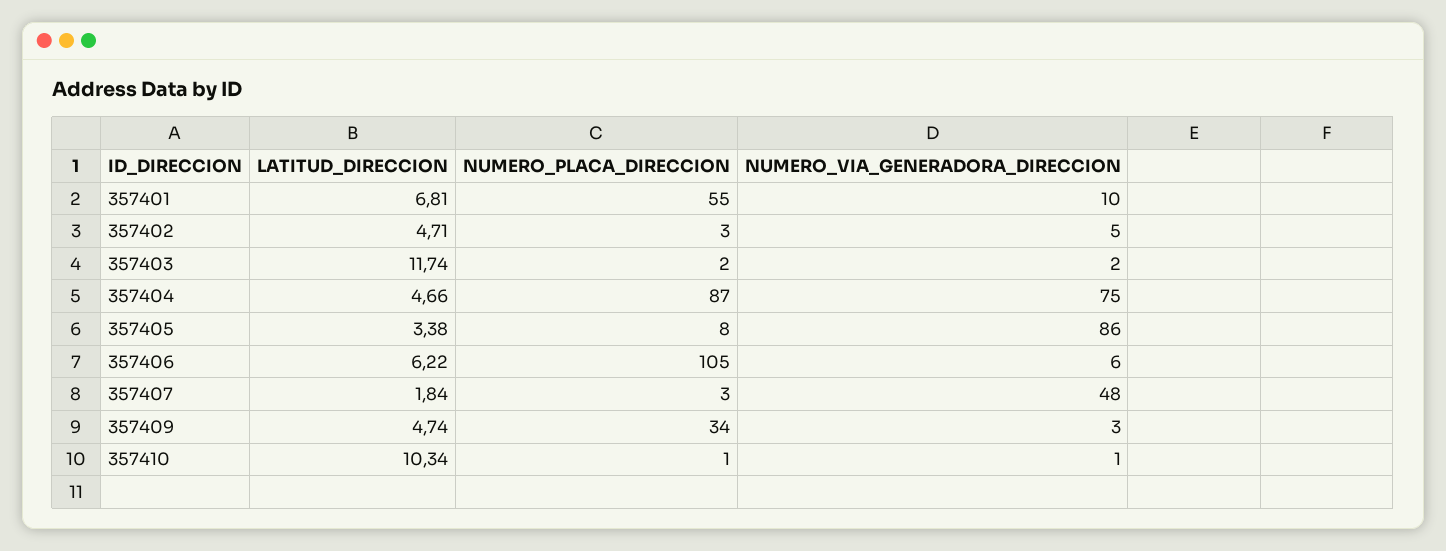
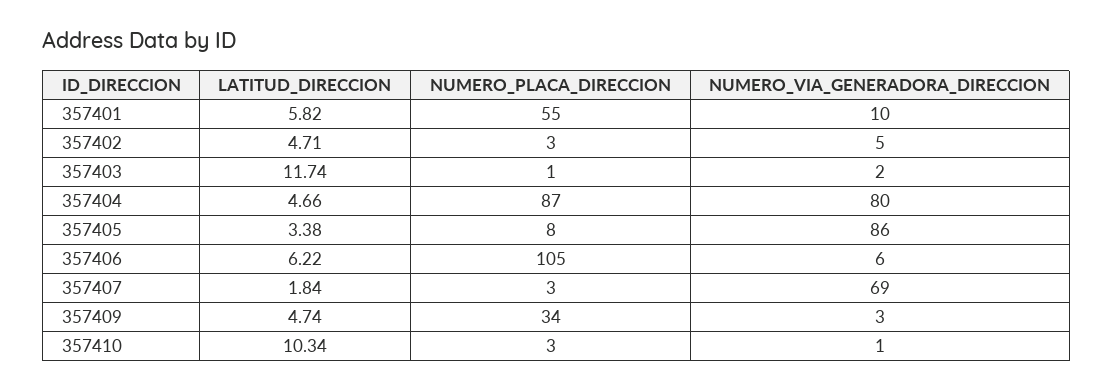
  {
    "LATITUD_DIRECCION": {
-     "357401": 6.81,
+     "357401": 5.82,
      "357402": 4.71,
      "357403": 11.74,
      "357404": 4.66,
      "357405": 3.38,
      "357406": 6.22,
      "357407": 1.84,
      "357409": 4.74,
      "357410": 10.34
    },
    "NUMERO_PLACA_DIRECCION": {
      "357401": 55,
      "357402": 3,
-     "357403": 2,
+     "357403": 1,
      "357404": 87,
      "357405": 8,
      "357406": 105,
      "357407": 3,
      "357409": 34,
-     "357410": 1
+     "357410": 3
    },
    "NUMERO_VIA_GENERADORA_DIRECCION": {
      "357401": 10,
      "357402": 5,
      "357403": 2,
-     "357404": 75,
+     "357404": 80,
      "357405": 86,
      "357406": 6,
-     "357407": 48,
+     "357407": 69,
      "357409": 3,
      "357410": 1
    }
  }

